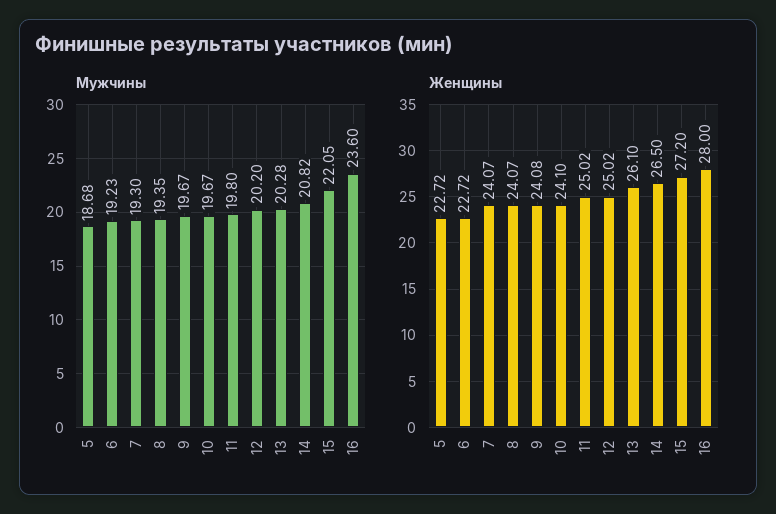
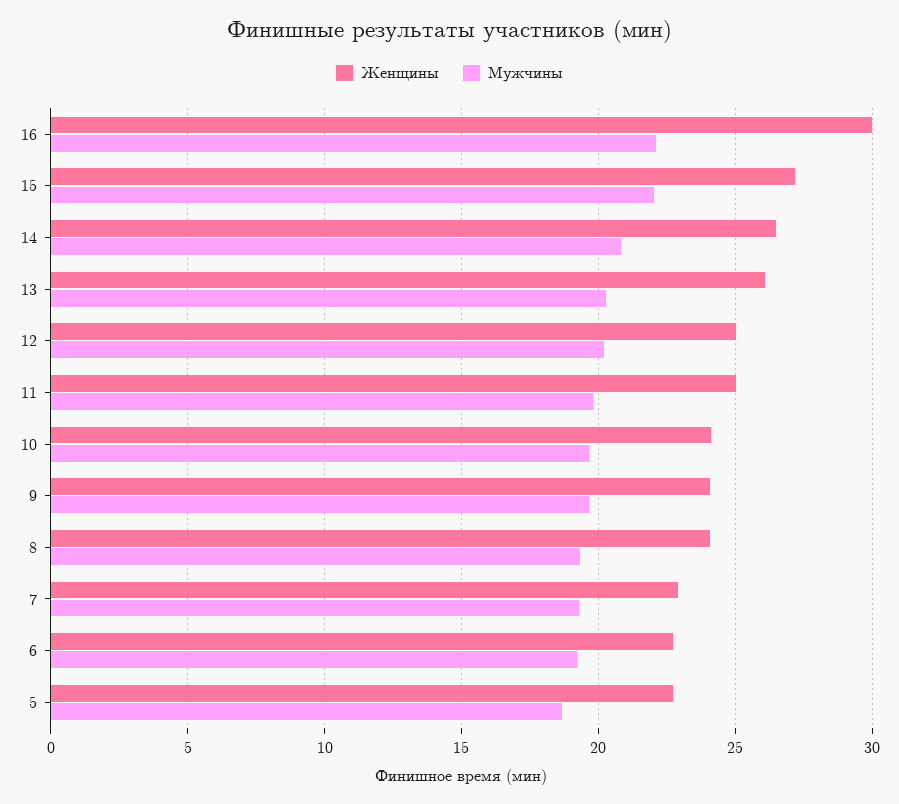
  {
    "Мужчины": {
      "5": 18.68,
      "6": 19.23,
      "7": 19.3,
      "8": 19.35,
      "9": 19.67,
      "10": 19.67,
      "11": 19.8,
      "12": 20.2,
      "13": 20.28,
      "14": 20.82,
      "15": 22.05,
-     "16": 23.6
+     "16": 22
    },
    "Женщины": {
      "5": 22.72,
      "6": 22.72,
-     "7": 24.07,
+     "7": 23,
      "8": 24.07,
      "9": 24.08,
      "10": 24.1,
      "11": 25.02,
      "12": 25.02,
      "13": 26.1,
      "14": 26.5,
      "15": 27.2,
-     "16": 28
+     "16": 30
    }
  }

